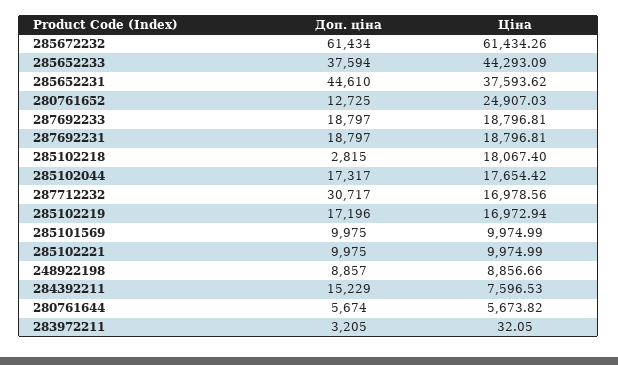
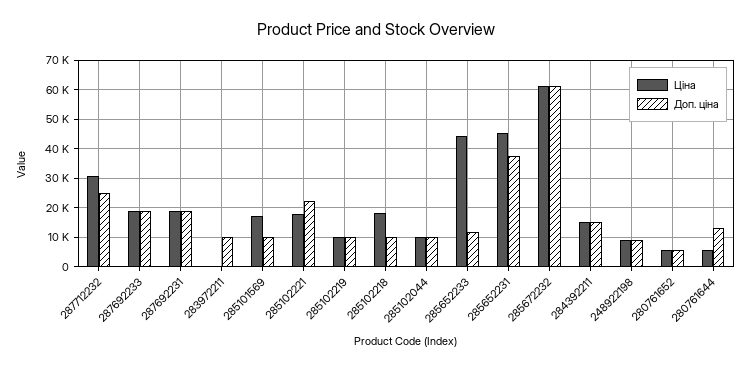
  {
    "Доп. ціна": {
      "285672232": 61434,
-     "285652233": 37594,
+     "285652233": 12500,
-     "285652231": 44610,
+     "285652231": 37500,
-     "280761652": 12725,
+     "280761652": 5000,
      "287692233": 18797,
      "287692231": 18797,
-     "285102218": 2815,
+     "285102218": 10000,
-     "285102044": 17317,
+     "285102044": 10000,
-     "287712232": 30717,
+     "287712232": 25000,
-     "285102219": 17196,
+     "285102219": 10000,
      "285101569": 9975,
-     "285102221": 9975,
+     "285102221": 22500,
      "248922198": 8857,
      "284392211": 15229,
-     "280761644": 5674,
+     "280761644": 12500,
-     "283972211": 3205
+     "283972211": 10000
    },
    "Ціна": {
      "285672232": 61434.26,
      "285652233": 44293.09,
-     "285652231": 37593.62,
+     "285652231": 45000,
-     "280761652": 24907.03,
+     "280761652": 5000,
      "287692233": 18796.81,
      "287692231": 18796.81,
      "285102218": 18067.4,
-     "285102044": 17654.42,
+     "285102044": 10000,
-     "287712232": 16978.56,
+     "287712232": 30000,
-     "285102219": 16972.94,
+     "285102219": 10000,
-     "285101569": 9974.99,
+     "285101569": 17500,
-     "285102221": 9974.99,
+     "285102221": 17500,
      "248922198": 8856.66,
-     "284392211": 7596.53,
+     "284392211": 15000,
      "280761644": 5673.82,
      "283972211": 32.05
    }
  }

